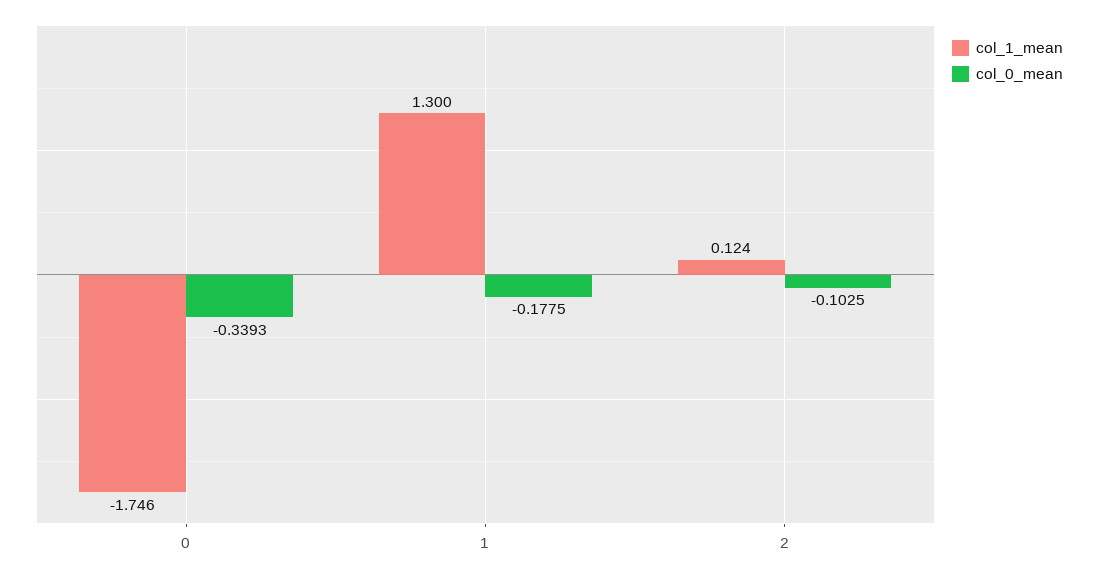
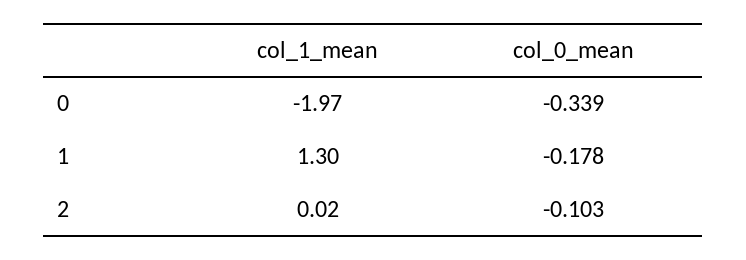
  {
    "col_1_mean": {
-     "0": -1.746,
+     "0": -1.97,
      "1": 1.3,
-     "2": 0.124
+     "2": 0.02
    },
    "col_0_mean": {
      "0": -0.3393,
      "1": -0.1775,
      "2": -0.1025
    }
  }

